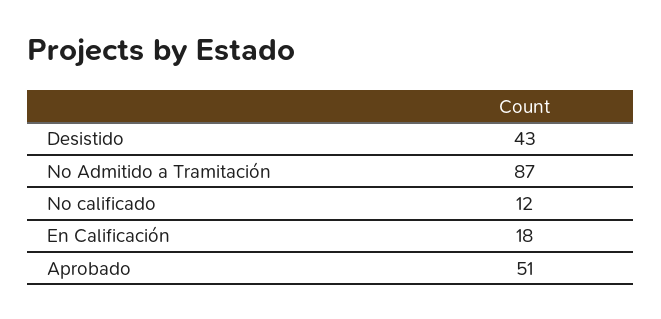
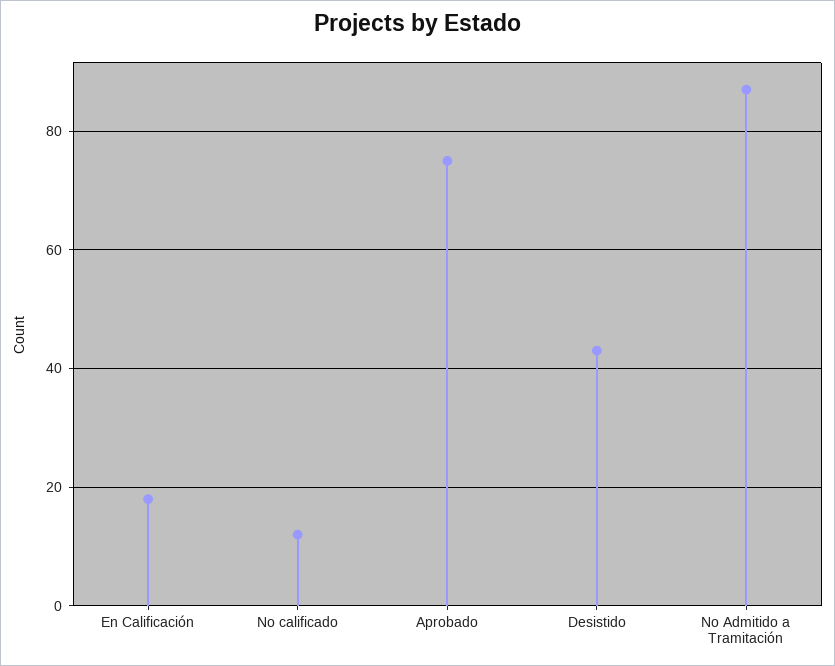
  {
    "Desistido": 43,
    "No Admitido a Tramitación": 87,
    "No calificado": 12,
    "En Calificación": 18,
-   "Aprobado": 51
+   "Aprobado": 75
  }

